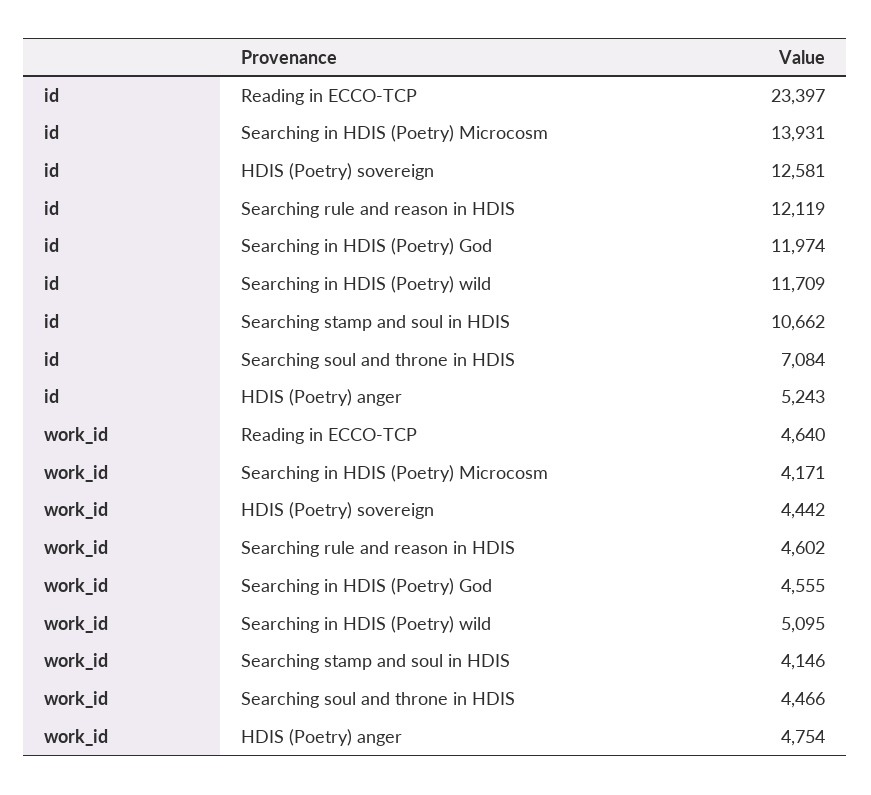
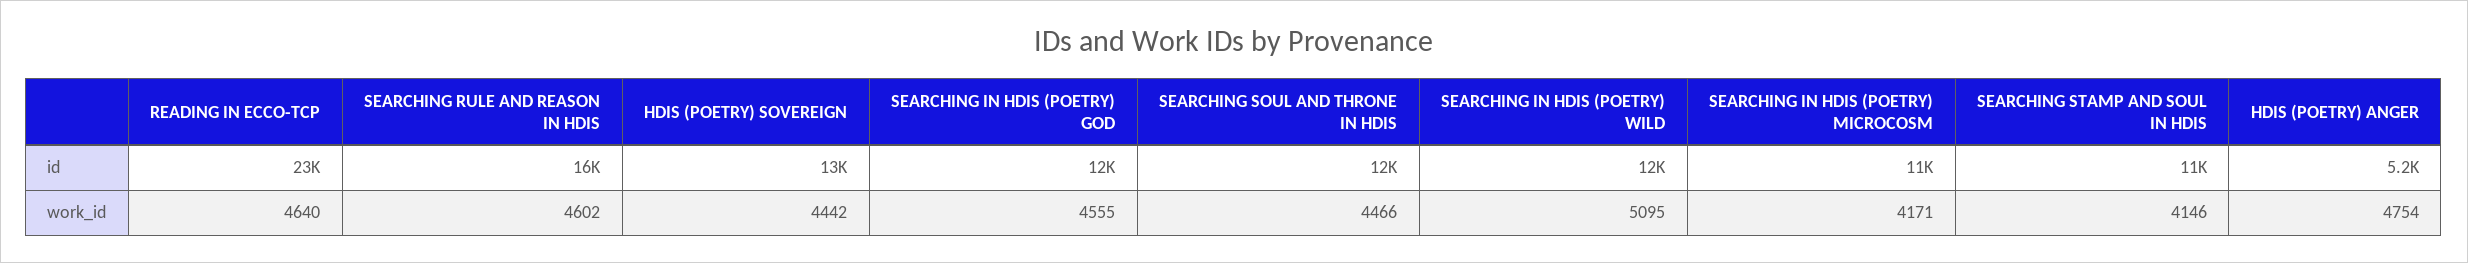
  {
    "id": {
      "Reading in ECCO-TCP": 23397,
-     "Searching in HDIS (Poetry) Microcosm": 13931,
+     "Searching in HDIS (Poetry) Microcosm": 11000,
      "HDIS (Poetry) sovereign": 12581,
-     "Searching rule and reason in HDIS": 12119,
+     "Searching rule and reason in HDIS": 16000,
      "Searching in HDIS (Poetry) God": 11974,
      "Searching in HDIS (Poetry) wild": 11709,
      "Searching stamp and soul in HDIS": 10662,
-     "Searching soul and throne in HDIS": 7084,
+     "Searching soul and throne in HDIS": 12000,
      "HDIS (Poetry) anger": 5243
    },
    "work_id": {
      "Reading in ECCO-TCP": 4640,
      "Searching in HDIS (Poetry) Microcosm": 4171,
      "HDIS (Poetry) sovereign": 4442,
      "Searching rule and reason in HDIS": 4602,
      "Searching in HDIS (Poetry) God": 4555,
      "Searching in HDIS (Poetry) wild": 5095,
      "Searching stamp and soul in HDIS": 4146,
      "Searching soul and throne in HDIS": 4466,
      "HDIS (Poetry) anger": 4754
    }
  }

